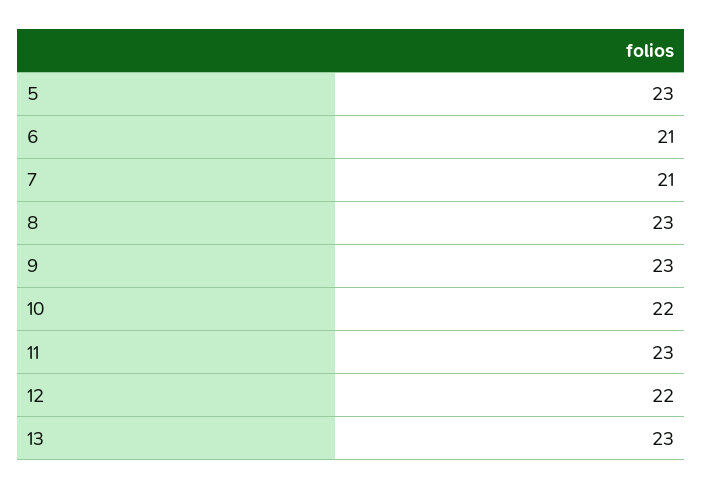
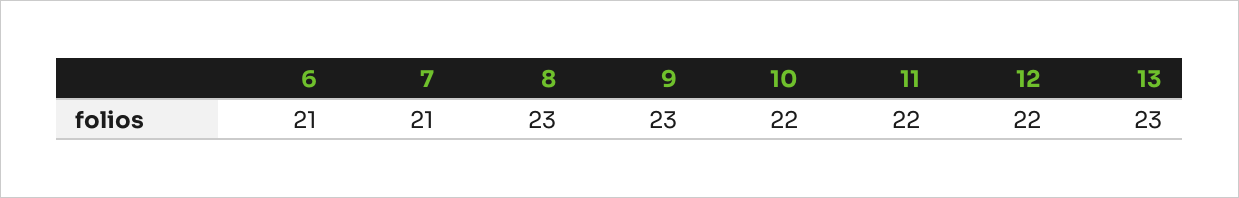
  {
-   "5": 23,
    "6": 21,
    "7": 21,
    "8": 23,
    "9": 23,
    "10": 22,
-   "11": 23,
+   "11": 22,
    "12": 22,
    "13": 23
  }

